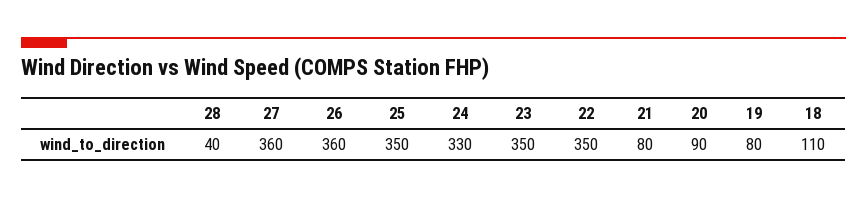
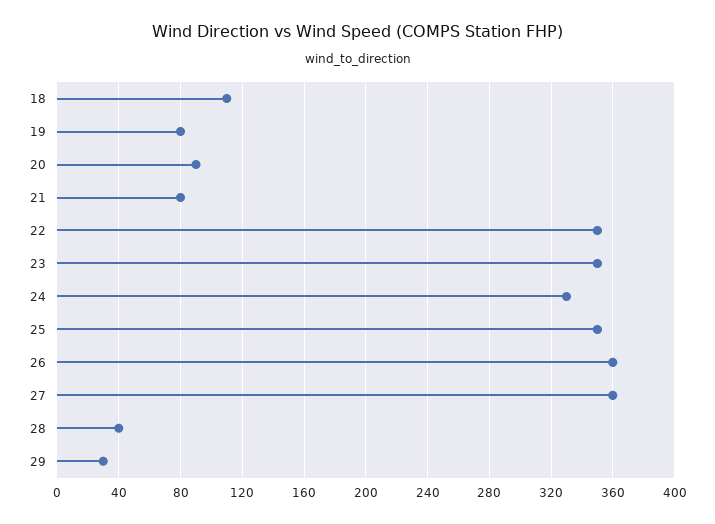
  {
    "28": 40,
    "27": 360,
    "26": 360,
    "25": 350,
    "24": 330,
    "23": 350,
    "22": 350,
    "21": 80,
    "20": 90,
    "19": 80,
-   "18": 110
+   "18": 110,
+   "29": 30
  }

